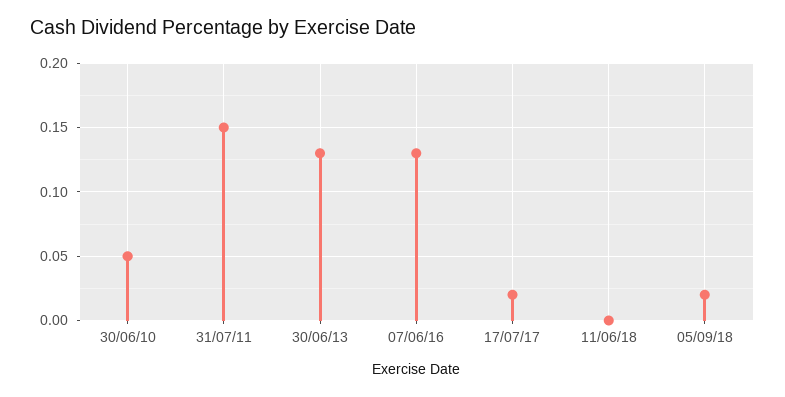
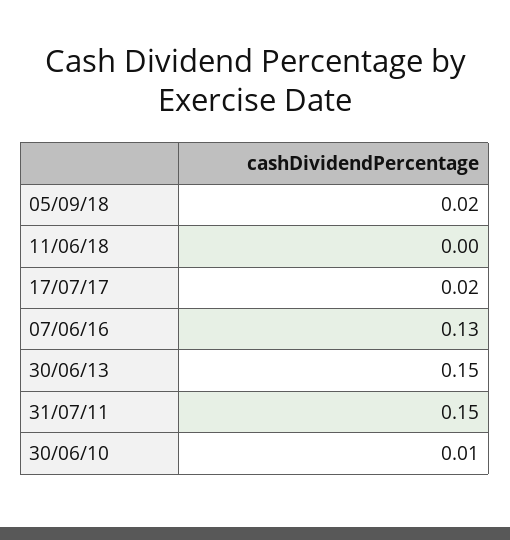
  {
-   "30/06/10": 0.05,
+   "30/06/10": 0.01,
    "31/07/11": 0.15,
-   "30/06/13": 0.13,
+   "30/06/13": 0.15,
    "07/06/16": 0.13,
    "17/07/17": 0.02,
    "11/06/18": 0,
    "05/09/18": 0.02
  }

